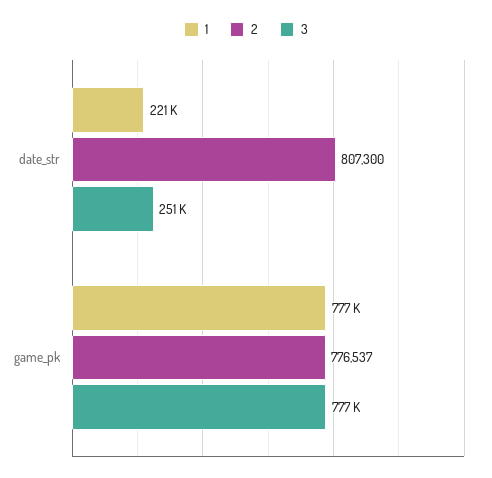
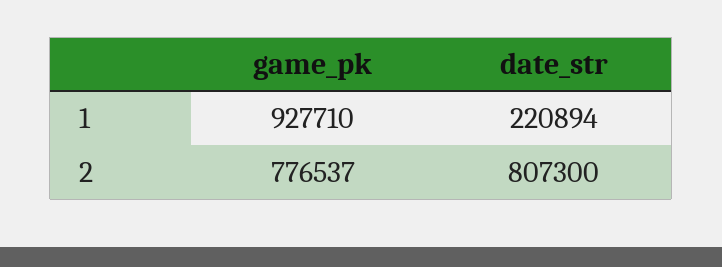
  {
    "1": {
      "date_str": 220894,
-     "game_pk": 777000
+     "game_pk": 927710
    },
    "2": {
      "date_str": 807300,
      "game_pk": 776537
-   },
+   }
-   "3": {
-     "date_str": 251000,
-     "game_pk": 777000
-   }
  }

